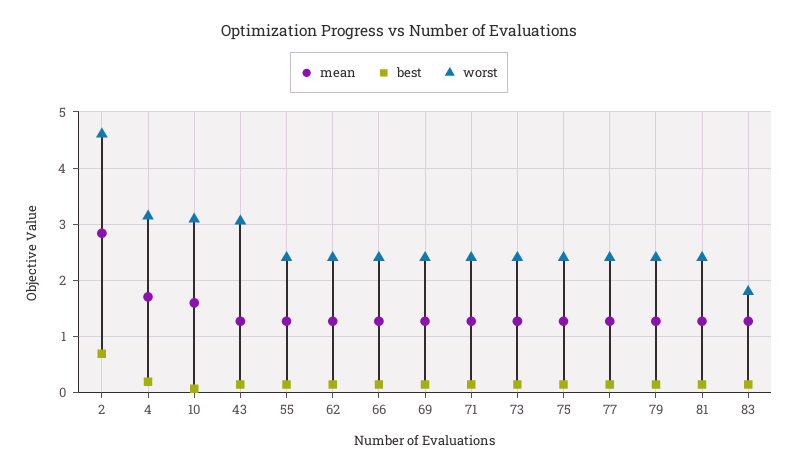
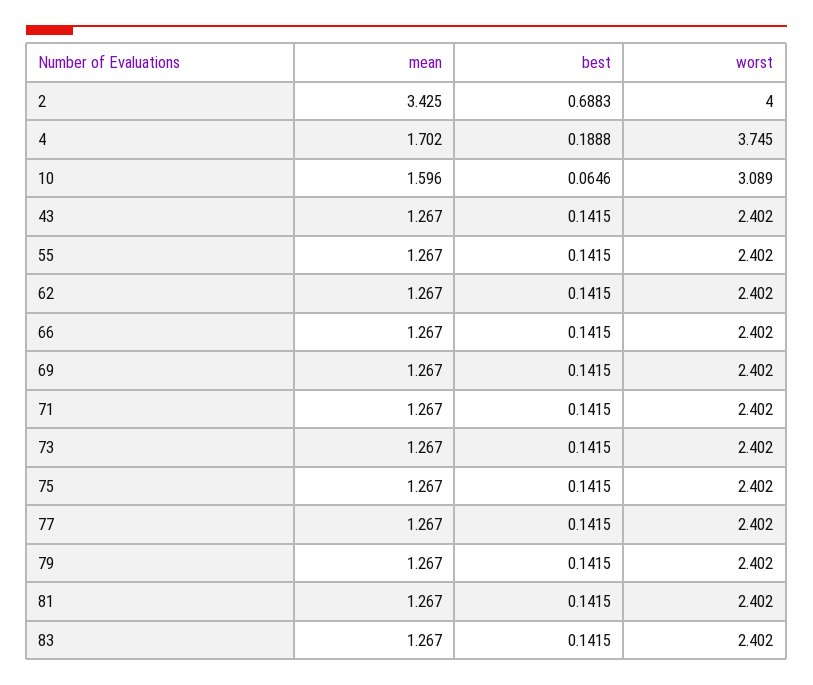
  {
    "mean": {
-     "2": 2.8,
+     "2": 3.425,
      "4": 1.702,
      "10": 1.596,
      "43": 1.267,
      "55": 1.267,
      "62": 1.267,
      "66": 1.267,
      "69": 1.267,
      "71": 1.267,
      "73": 1.267,
      "75": 1.267,
      "77": 1.267,
      "79": 1.267,
      "81": 1.267,
      "83": 1.267
    },
    "best": {
      "2": 0.6883,
      "4": 0.1888,
      "10": 0.0646,
      "43": 0.1415,
      "55": 0.1415,
      "62": 0.1415,
      "66": 0.1415,
      "69": 0.1415,
      "71": 0.1415,
      "73": 0.1415,
      "75": 0.1415,
      "77": 0.1415,
      "79": 0.1415,
      "81": 0.1415,
      "83": 0.1415
    },
    "worst": {
-     "2": 4.6,
+     "2": 4,
-     "4": 3.2,
+     "4": 3.745,
      "10": 3.089,
-     "43": 3,
+     "43": 2.402,
      "55": 2.402,
      "62": 2.402,
      "66": 2.402,
      "69": 2.402,
      "71": 2.402,
      "73": 2.402,
      "75": 2.402,
      "77": 2.402,
      "79": 2.402,
      "81": 2.402,
-     "83": 1.8
+     "83": 2.402
    }
  }

